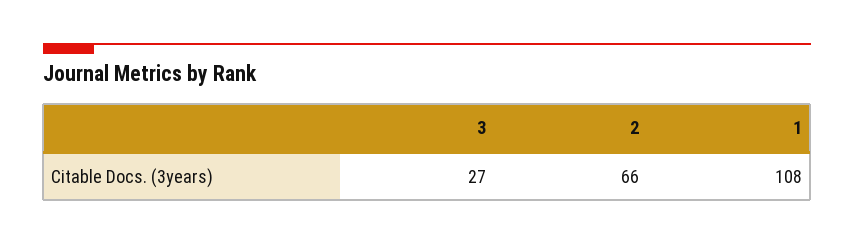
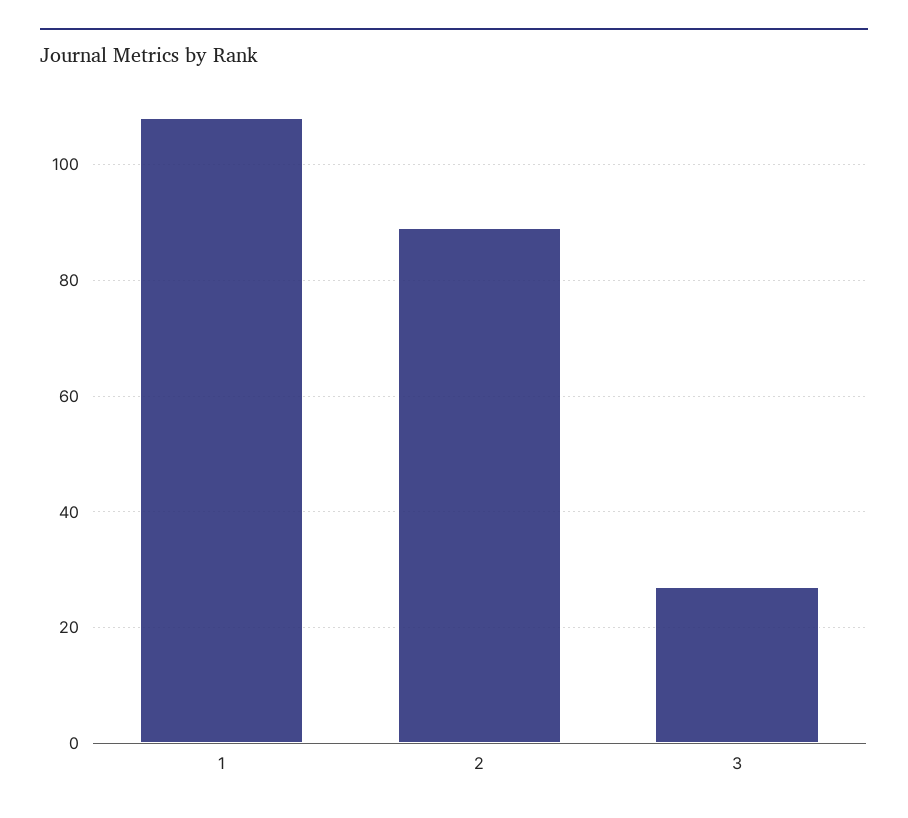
  {
    "3": 27,
-   "2": 66,
+   "2": 90,
    "1": 108
  }

